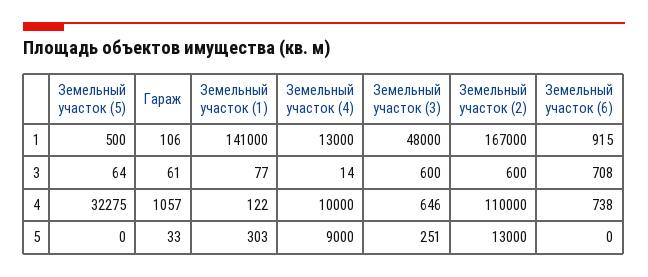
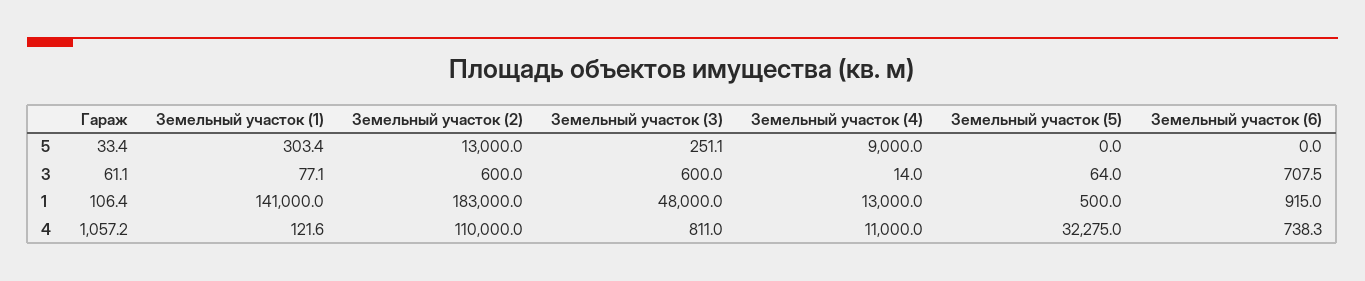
  {
    "Земельный участок (5)": {
      "1": 500,
      "3": 64,
      "4": 32275,
      "5": 0
    },
    "Гараж": {
      "1": 106.4,
      "3": 61.1,
      "4": 1057.2,
      "5": 33.4
    },
    "Земельный участок (1)": {
      "1": 141000,
      "3": 77.1,
      "4": 121.6,
      "5": 303.4
    },
    "Земельный участок (4)": {
      "1": 13000,
      "3": 14,
-     "4": 10000,
+     "4": 11000,
      "5": 9000
    },
    "Земельный участок (3)": {
      "1": 48000,
      "3": 600,
-     "4": 646,
+     "4": 811,
      "5": 251.1
    },
    "Земельный участок (2)": {
-     "1": 167000,
+     "1": 183000,
      "3": 600,
      "4": 110000,
      "5": 13000
    },
    "Земельный участок (6)": {
      "1": 915,
      "3": 707.5,
      "4": 738.3,
      "5": 0
    }
  }

